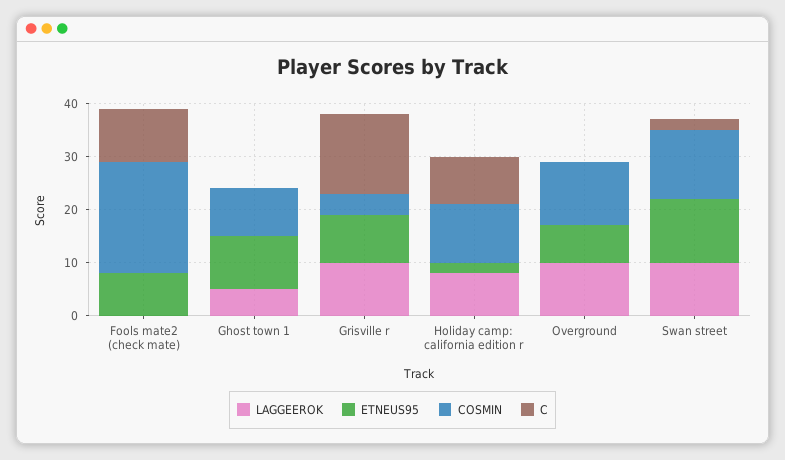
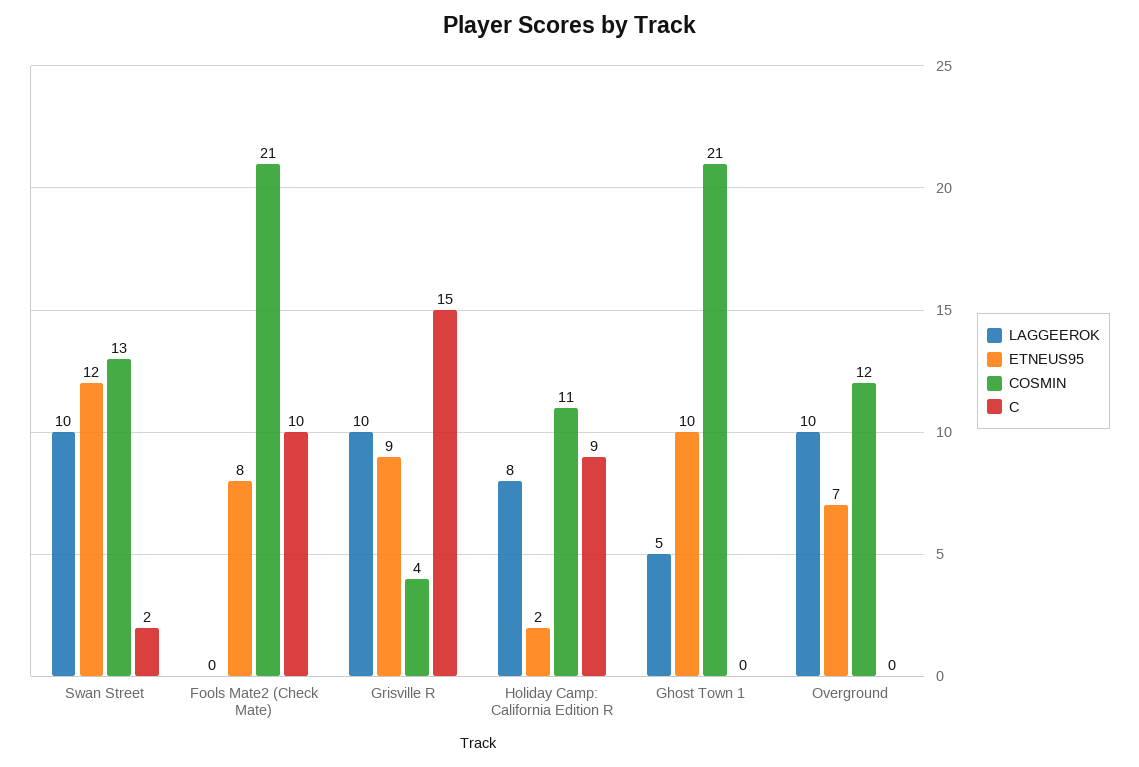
  {
    "LAGGEEROK": {
      "Fools mate2 (check mate)": 0,
      "Ghost town 1": 5,
      "Grisville r": 10,
      "Holiday camp: california edition r": 8,
      "Overground": 10,
      "Swan street": 10
    },
    "ETNEUS95": {
      "Fools mate2 (check mate)": 8,
      "Ghost town 1": 10,
      "Grisville r": 9,
      "Holiday camp: california edition r": 2,
      "Overground": 7,
      "Swan street": 12
    },
    "COSMIN": {
      "Fools mate2 (check mate)": 21,
-     "Ghost town 1": 10,
+     "Ghost town 1": 21,
      "Grisville r": 4,
      "Holiday camp: california edition r": 11,
      "Overground": 12,
      "Swan street": 13
    },
    "C": {
      "Fools mate2 (check mate)": 10,
      "Ghost town 1": 0,
      "Grisville r": 15,
      "Holiday camp: california edition r": 9,
      "Overground": 0,
      "Swan street": 2
    }
  }

